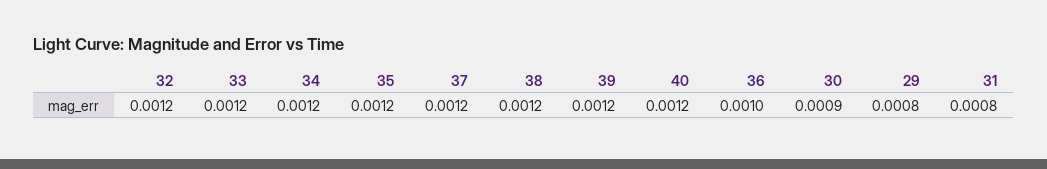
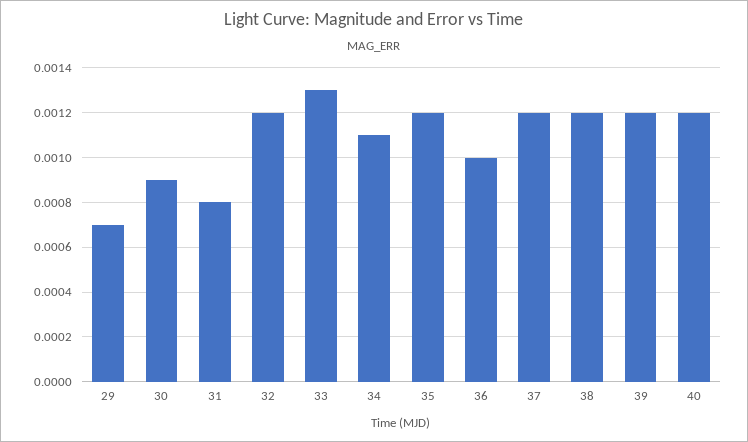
  {
    "32": 0.0012,
-   "33": 0.0012,
+   "33": 0.0013,
-   "34": 0.0012,
+   "34": 0.0011,
    "35": 0.0012,
    "37": 0.0012,
    "38": 0.0012,
    "39": 0.0012,
    "40": 0.0012,
    "36": 0.001,
    "30": 0.0009,
-   "29": 0.0008,
+   "29": 0.0007,
    "31": 0.0008
  }

